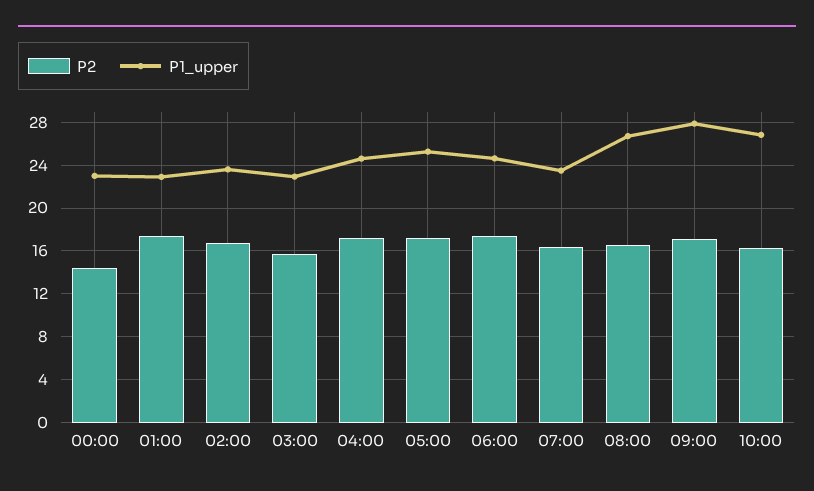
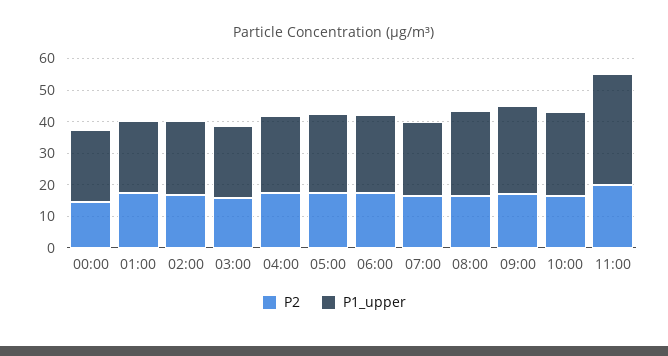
  {
    "P2": {
      "00:00": 14,
      "01:00": 17,
      "02:00": 17,
      "03:00": 16,
      "04:00": 17,
      "05:00": 17,
      "06:00": 17,
      "07:00": 16,
      "08:00": 17,
      "09:00": 17,
-     "10:00": 16
+     "10:00": 16,
+     "11:00": 20
    },
    "P1_upper": {
      "00:00": 23,
      "01:00": 23,
      "02:00": 24,
      "03:00": 23,
      "04:00": 25,
      "05:00": 25,
      "06:00": 25,
      "07:00": 24,
      "08:00": 27,
      "09:00": 28,
-     "10:00": 27
+     "10:00": 27,
+     "11:00": 35
    }
  }

